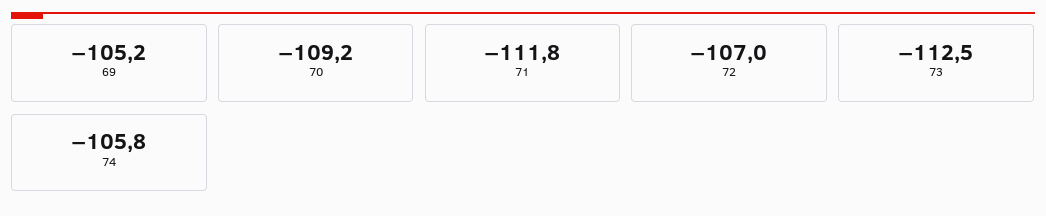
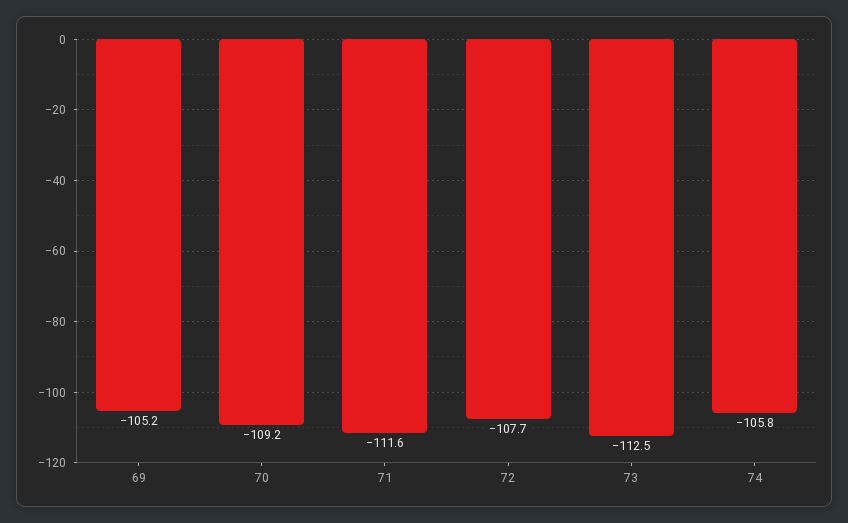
  {
    "69": -105.2,
    "70": -109.2,
-   "71": -111.8,
+   "71": -111.6,
-   "72": -107,
+   "72": -107.7,
    "73": -112.5,
    "74": -105.8
  }

